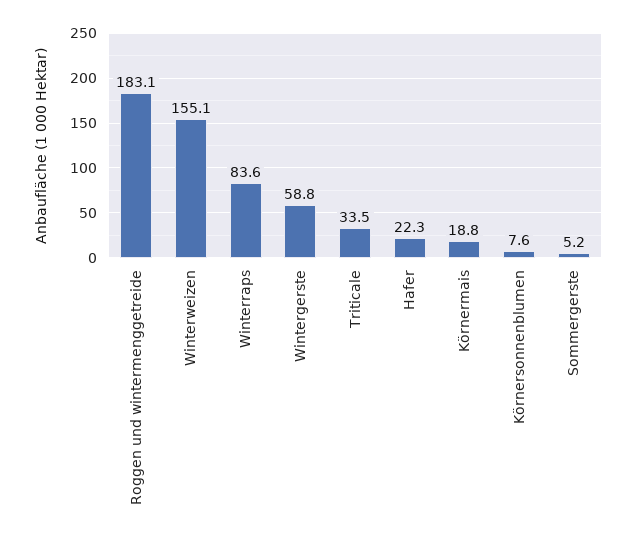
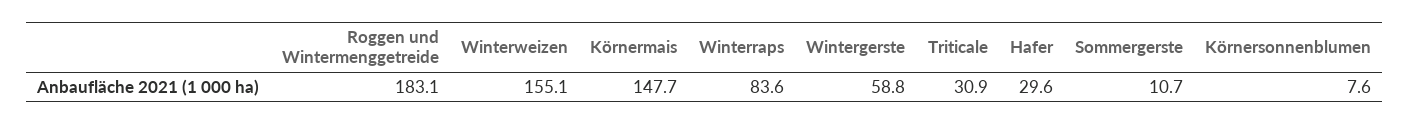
  {
    "Roggen und wintermenggetreide": 183.1,
    "Winterweizen": 155.1,
    "Winterraps": 83.6,
    "Wintergerste": 58.8,
-   "Triticale": 33.5,
+   "Triticale": 30.9,
-   "Hafer": 22.3,
+   "Hafer": 29.6,
-   "Körnermais": 18.8,
+   "Körnermais": 147.7,
    "Körnersonnenblumen": 7.6,
-   "Sommergerste": 5.2
+   "Sommergerste": 10.7
  }

